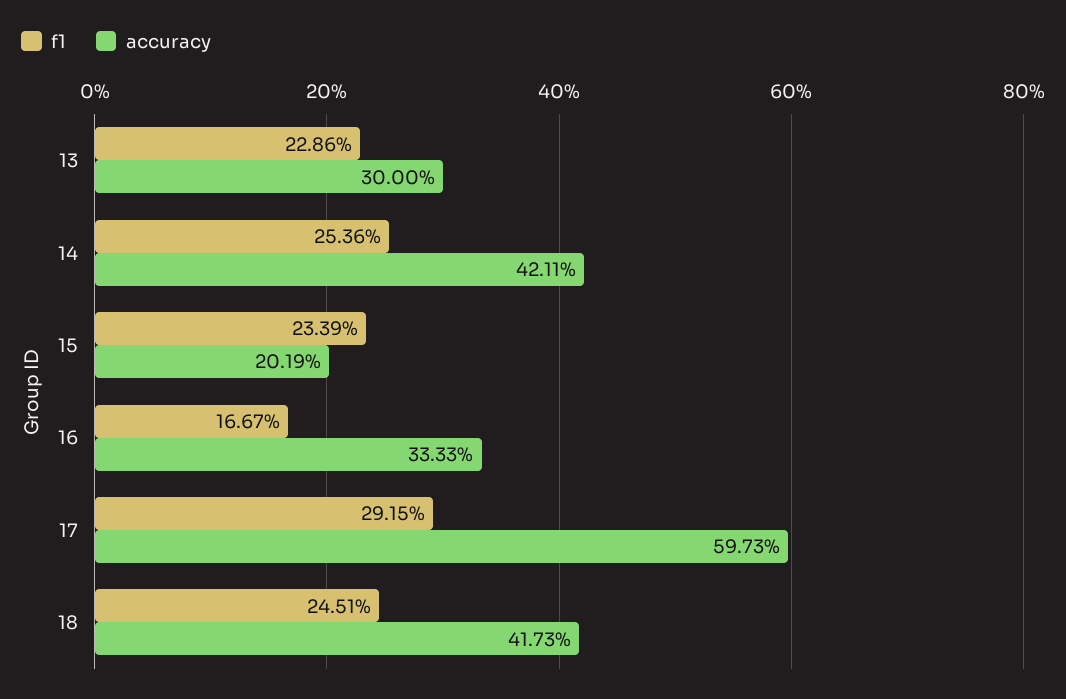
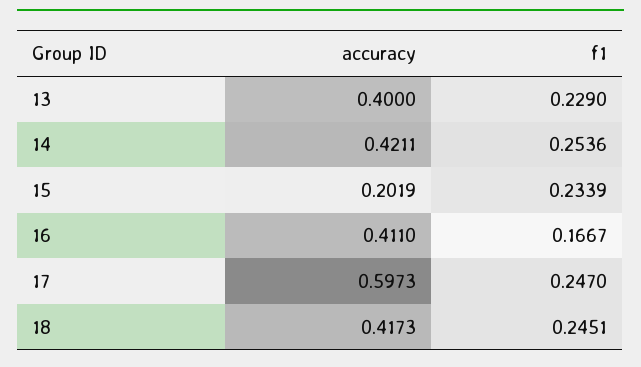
  {
    "f1": {
-     "13": 0.2286,
+     "13": 0.229,
      "14": 0.2536,
      "15": 0.2339,
      "16": 0.1667,
-     "17": 0.2915,
+     "17": 0.247,
      "18": 0.2451
    },
    "accuracy": {
-     "13": 0.3,
+     "13": 0.4,
      "14": 0.4211,
      "15": 0.2019,
-     "16": 0.3333,
+     "16": 0.411,
      "17": 0.5973,
      "18": 0.4173
    }
  }

